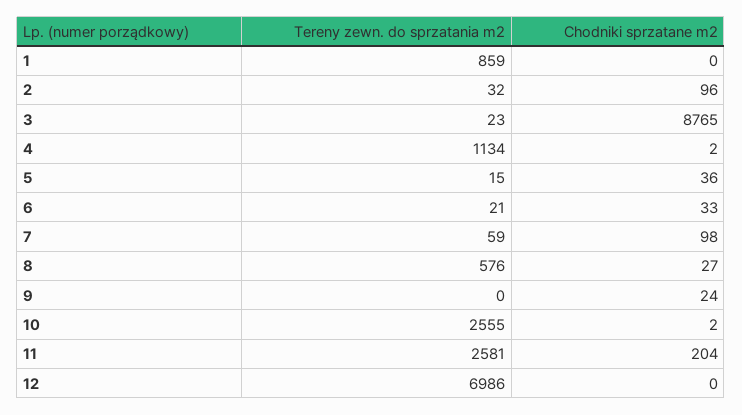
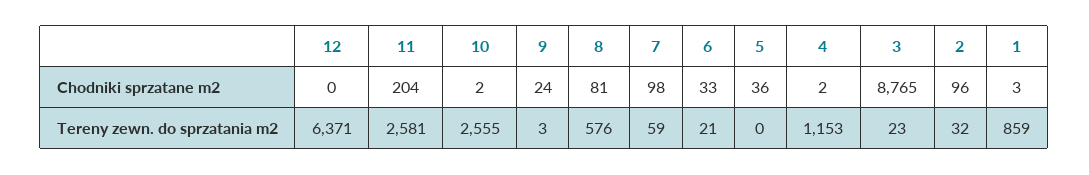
  {
    "Tereny zewn. do sprzatania m2": {
      "1": 859,
      "2": 32,
      "3": 23,
-     "4": 1134,
+     "4": 1153,
-     "5": 15,
+     "5": 0,
      "6": 21,
      "7": 59,
      "8": 576,
-     "9": 0,
+     "9": 3,
      "10": 2555,
      "11": 2581,
-     "12": 6986
+     "12": 6371
    },
    "Chodniki sprzatane m2": {
-     "1": 0,
+     "1": 3,
      "2": 96,
      "3": 8765,
      "4": 2,
      "5": 36,
      "6": 33,
      "7": 98,
-     "8": 27,
+     "8": 81,
      "9": 24,
      "10": 2,
      "11": 204,
      "12": 0
    }
  }

